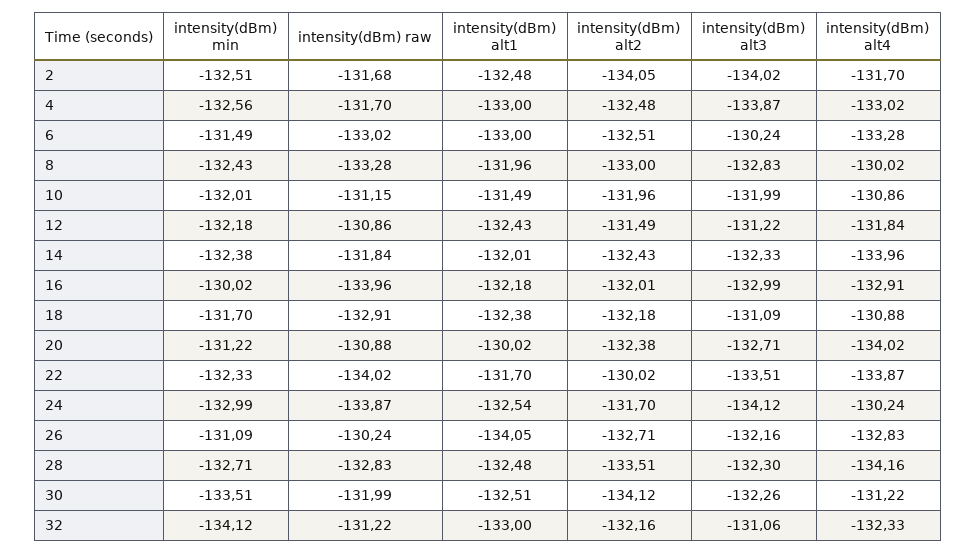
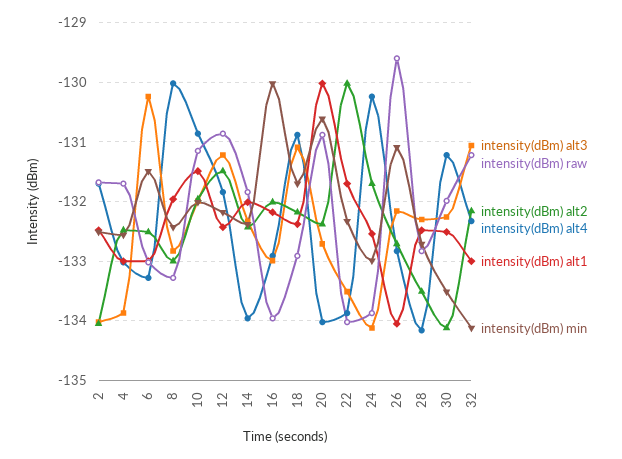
  {
    "intensity(dBm) min": {
      "2": -132.51,
      "4": -132.56,
      "6": -131.49,
      "8": -132.43,
      "10": -132.01,
      "12": -132.18,
      "14": -132.38,
      "16": -130.02,
      "18": -131.7,
-     "20": -131.22,
+     "20": -130.6,
      "22": -132.33,
      "24": -132.99,
      "26": -131.09,
      "28": -132.71,
      "30": -133.51,
      "32": -134.12
    },
    "intensity(dBm) raw": {
      "2": -131.68,
      "4": -131.7,
      "6": -133.02,
      "8": -133.28,
      "10": -131.15,
      "12": -130.86,
      "14": -131.84,
      "16": -133.96,
      "18": -132.91,
      "20": -130.88,
      "22": -134.02,
      "24": -133.87,
-     "26": -130.24,
+     "26": -129.6,
      "28": -132.83,
      "30": -131.99,
      "32": -131.22
    },
    "intensity(dBm) alt1": {
      "2": -132.48,
      "4": -133,
      "6": -133,
      "8": -131.96,
      "10": -131.49,
      "12": -132.43,
      "14": -132.01,
      "16": -132.18,
      "18": -132.38,
      "20": -130.02,
      "22": -131.7,
      "24": -132.54,
      "26": -134.05,
      "28": -132.48,
      "30": -132.51,
      "32": -133
    },
    "intensity(dBm) alt2": {
      "2": -134.05,
      "4": -132.48,
      "6": -132.51,
      "8": -133,
      "10": -131.96,
      "12": -131.49,
      "14": -132.43,
      "16": -132.01,
      "18": -132.18,
      "20": -132.38,
      "22": -130.02,
      "24": -131.7,
      "26": -132.71,
      "28": -133.51,
      "30": -134.12,
      "32": -132.16
    },
    "intensity(dBm) alt3": {
      "2": -134.02,
      "4": -133.87,
      "6": -130.24,
      "8": -132.83,
      "10": -131.99,
      "12": -131.22,
      "14": -132.33,
      "16": -132.99,
      "18": -131.09,
      "20": -132.71,
      "22": -133.51,
      "24": -134.12,
      "26": -132.16,
      "28": -132.3,
      "30": -132.26,
      "32": -131.06
    },
    "intensity(dBm) alt4": {
      "2": -131.7,
      "4": -133.02,
      "6": -133.28,
      "8": -130.02,
      "10": -130.86,
      "12": -131.84,
      "14": -133.96,
      "16": -132.91,
      "18": -130.88,
      "20": -134.02,
      "22": -133.87,
      "24": -130.24,
      "26": -132.83,
      "28": -134.16,
      "30": -131.22,
      "32": -132.33
    }
  }

